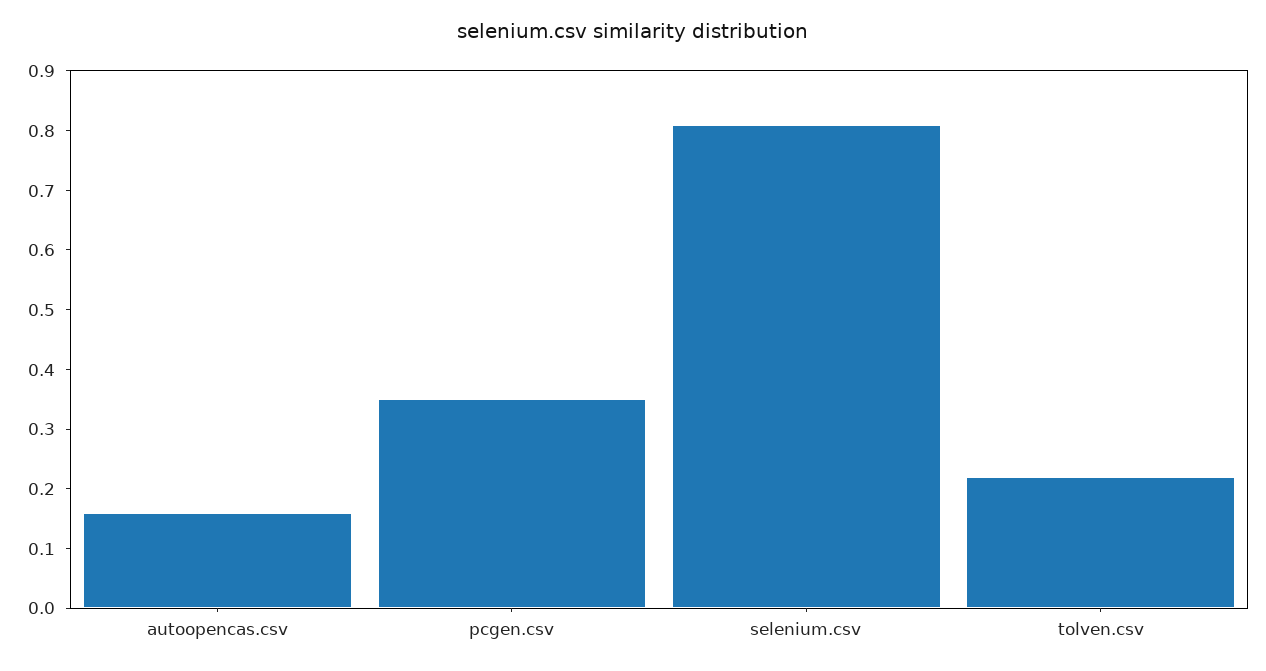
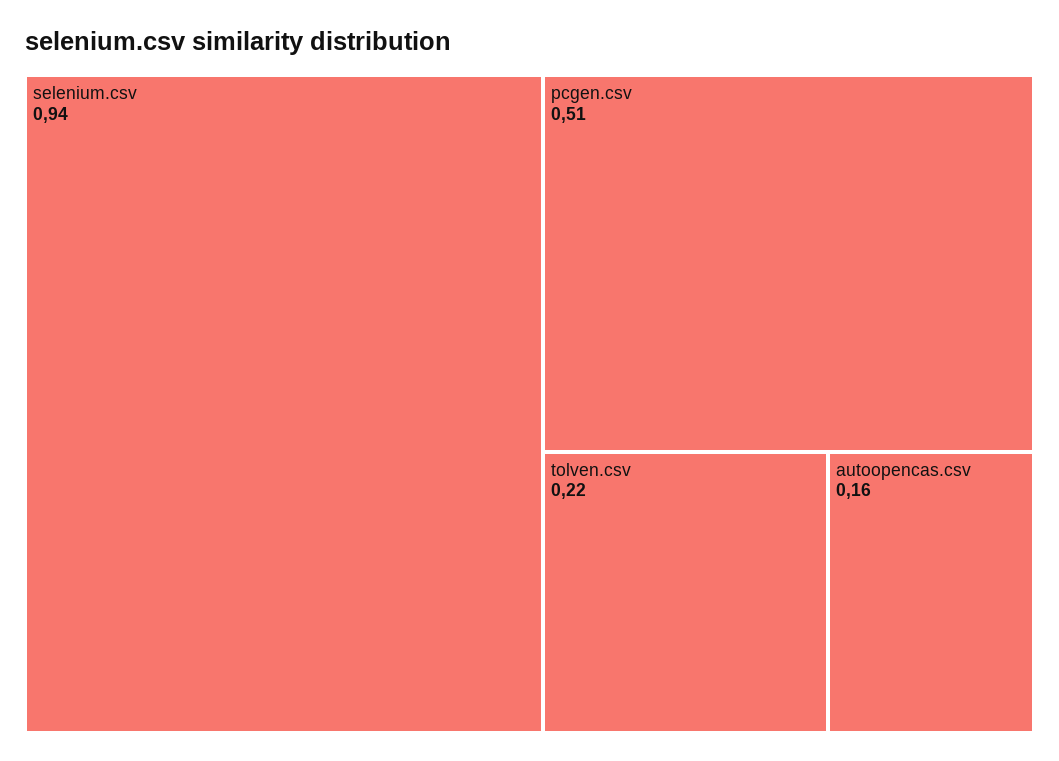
  {
    "autoopencas.csv": 0.16,
-   "pcgen.csv": 0.35,
+   "pcgen.csv": 0.51,
-   "selenium.csv": 0.8,
+   "selenium.csv": 0.94,
    "tolven.csv": 0.22
  }

